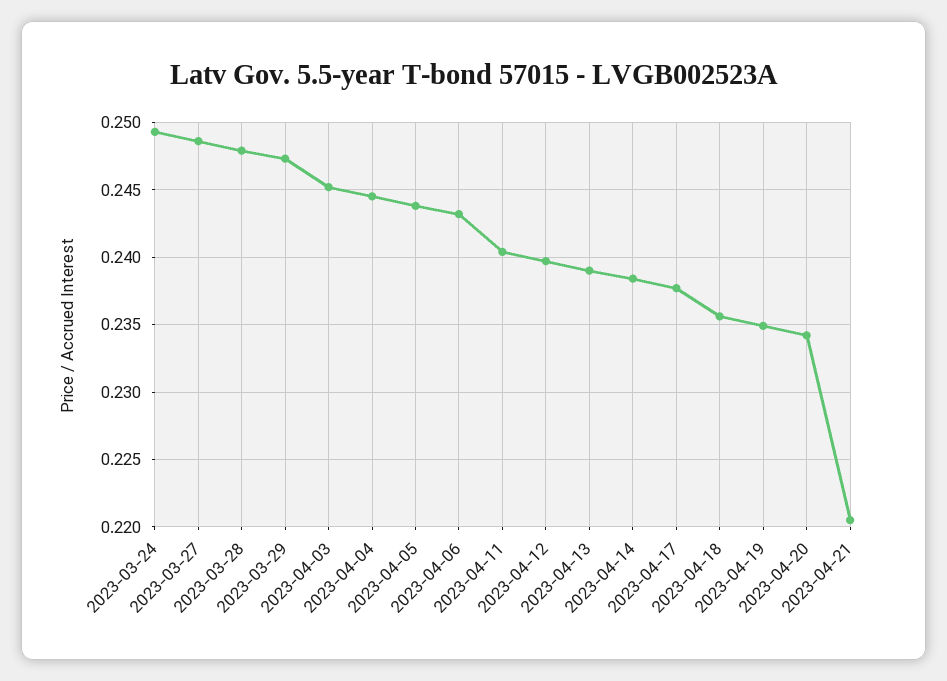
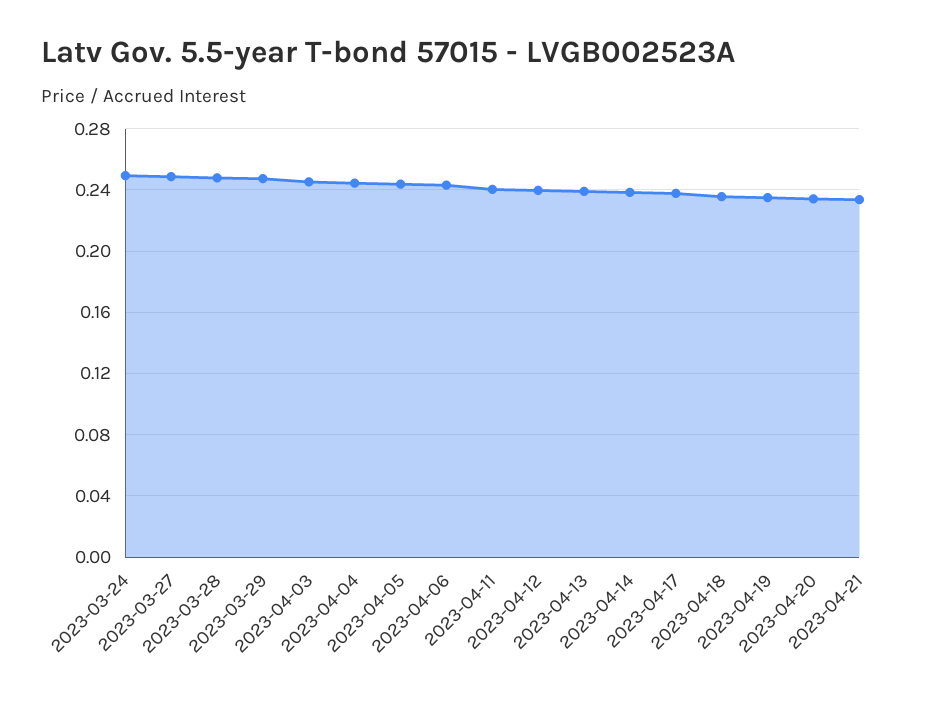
  {
    "2023-03-24": 0.2495,
    "2023-03-27": 0.2485,
    "2023-03-28": 0.248,
    "2023-03-29": 0.2475,
    "2023-04-03": 0.245,
    "2023-04-04": 0.2445,
    "2023-04-05": 0.244,
    "2023-04-06": 0.243,
    "2023-04-11": 0.2405,
    "2023-04-12": 0.2395,
    "2023-04-13": 0.239,
    "2023-04-14": 0.2385,
    "2023-04-17": 0.2375,
    "2023-04-18": 0.2355,
    "2023-04-19": 0.235,
    "2023-04-20": 0.234,
-   "2023-04-21": 0.2205
+   "2023-04-21": 0.235
  }

